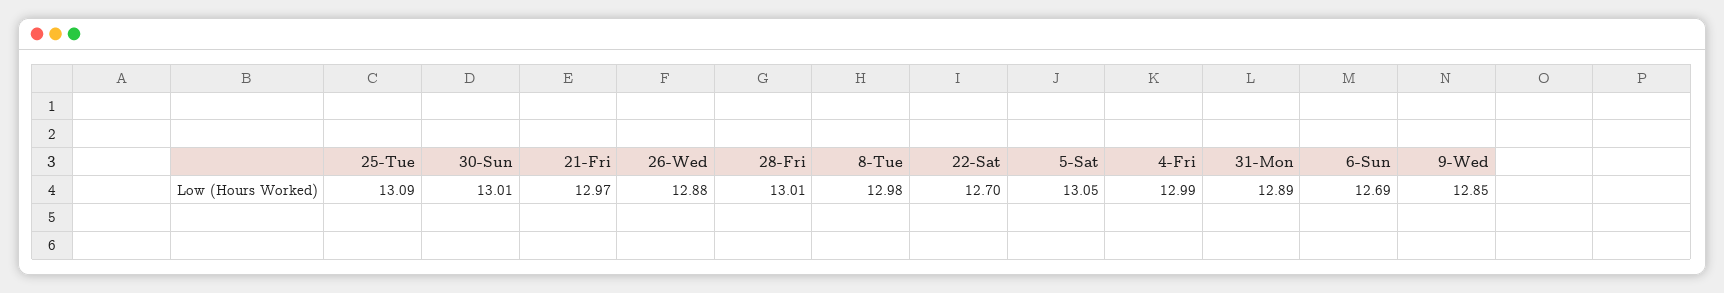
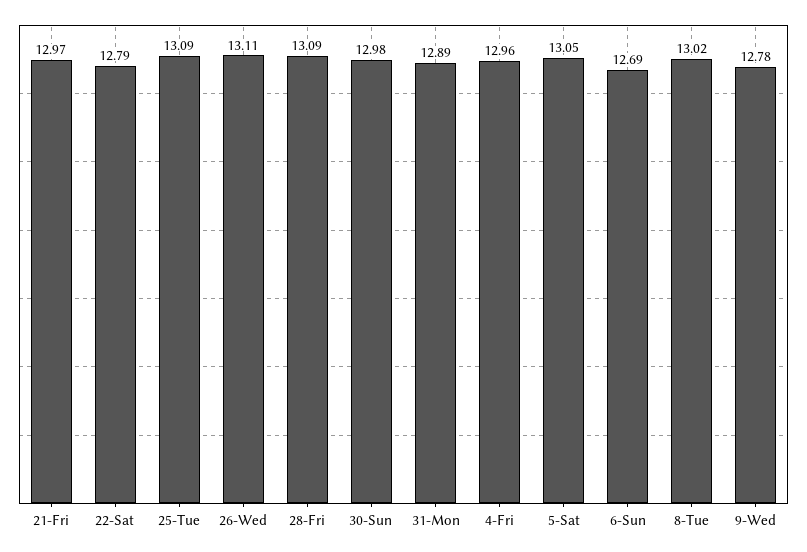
  {
    "25-Tue": 13.09,
-   "30-Sun": 13.01,
+   "30-Sun": 12.98,
    "21-Fri": 12.97,
-   "26-Wed": 12.88,
+   "26-Wed": 13.11,
-   "28-Fri": 13.01,
+   "28-Fri": 13.09,
-   "8-Tue": 12.98,
+   "8-Tue": 13.02,
-   "22-Sat": 12.7,
+   "22-Sat": 12.79,
    "5-Sat": 13.05,
-   "4-Fri": 12.99,
+   "4-Fri": 12.96,
    "31-Mon": 12.89,
    "6-Sun": 12.69,
-   "9-Wed": 12.85
+   "9-Wed": 12.78
  }

